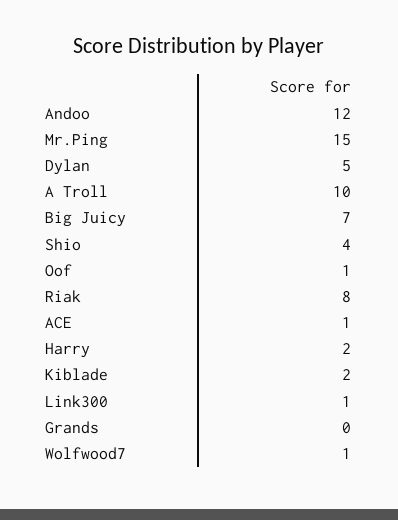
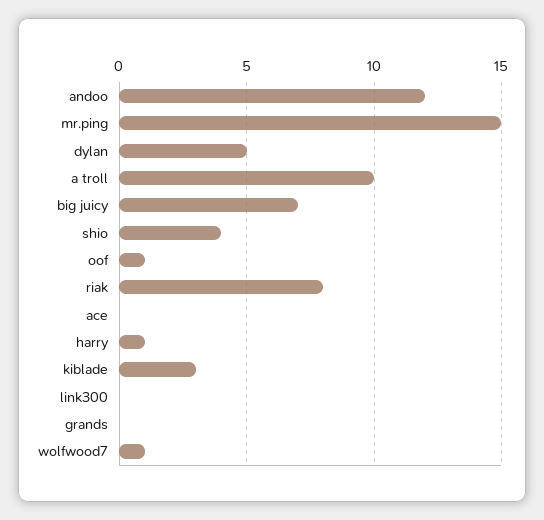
  {
    "Andoo": 12,
    "Mr.Ping": 15,
    "Dylan": 5,
    "A Troll": 10,
    "Big Juicy": 7,
    "Shio": 4,
    "Oof": 1,
    "Riak": 8,
-   "ACE": 1,
+   "ACE": 0,
-   "Harry": 2,
+   "Harry": 1,
-   "Kiblade": 2,
+   "Kiblade": 3,
-   "Link300": 1,
+   "Link300": 0,
    "Grands": 0,
    "Wolfwood7": 1
  }

